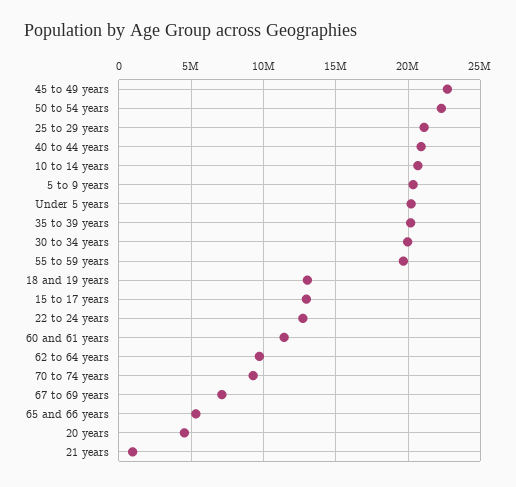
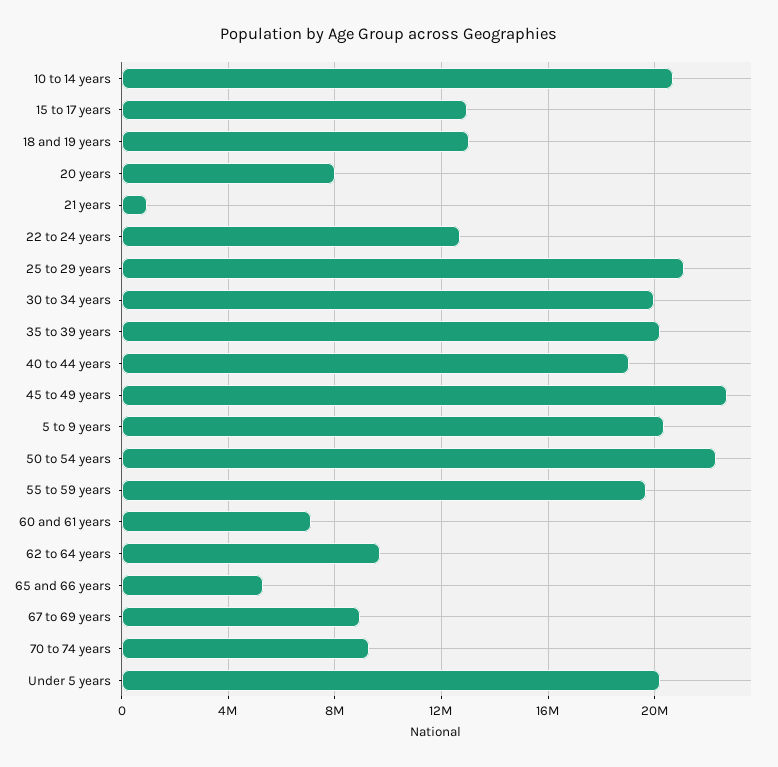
  {
    "45 to 49 years": 22500000,
    "50 to 54 years": 22500000,
    "25 to 29 years": 21000000,
-   "40 to 44 years": 21000000,
+   "40 to 44 years": 19000000,
    "10 to 14 years": 20500000,
    "5 to 9 years": 20500000,
    "Under 5 years": 20000000,
    "35 to 39 years": 20000000,
    "30 to 34 years": 20000000,
    "55 to 59 years": 19500000,
    "18 and 19 years": 13000000,
    "15 to 17 years": 13000000,
    "22 to 24 years": 12500000,
-   "60 and 61 years": 11500000,
+   "60 and 61 years": 7000000,
    "62 to 64 years": 9500000,
    "70 to 74 years": 9500000,
-   "67 to 69 years": 7000000,
+   "67 to 69 years": 9000000,
    "65 and 66 years": 5500000,
-   "20 years": 4500000,
+   "20 years": 8000000,
    "21 years": 1000000
  }

